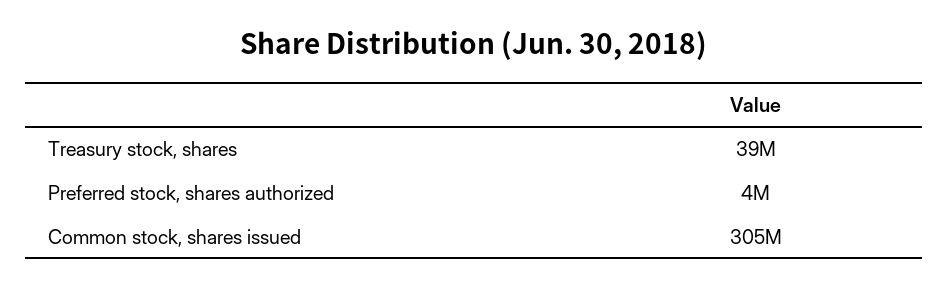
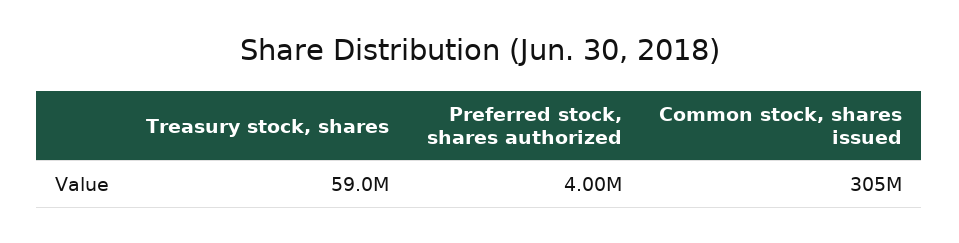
  {
-   "Treasury stock, shares": 39000000,
+   "Treasury stock, shares": 59000000,
    "Preferred stock, shares authorized": 4000000,
    "Common stock, shares issued": 305000000
  }

